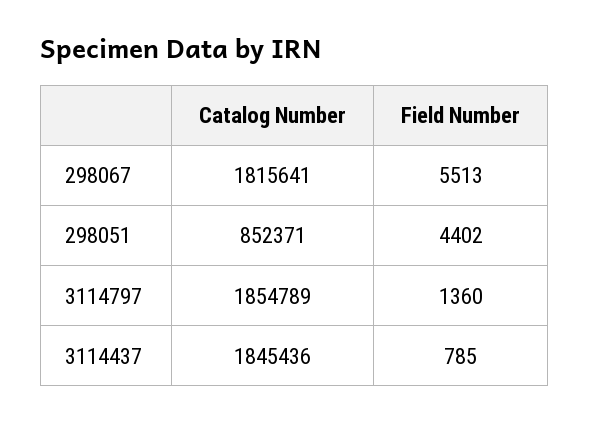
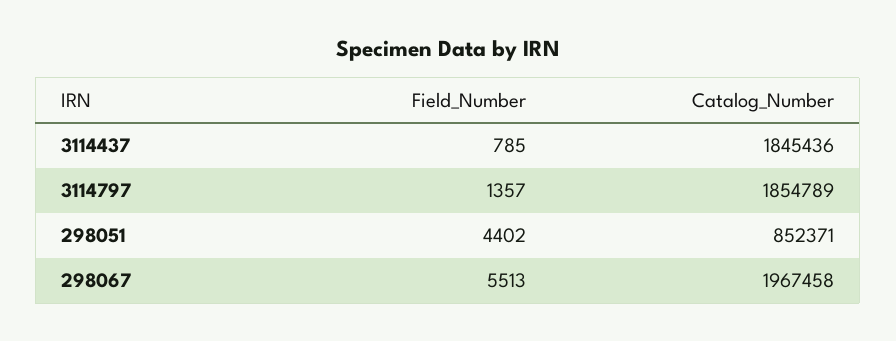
  {
    "Catalog Number": {
-     "298067": 1815641,
+     "298067": 1967458,
      "298051": 852371,
      "3114797": 1854789,
      "3114437": 1845436
    },
    "Field Number": {
      "298067": 5513,
      "298051": 4402,
-     "3114797": 1360,
+     "3114797": 1357,
      "3114437": 785
    }
  }

